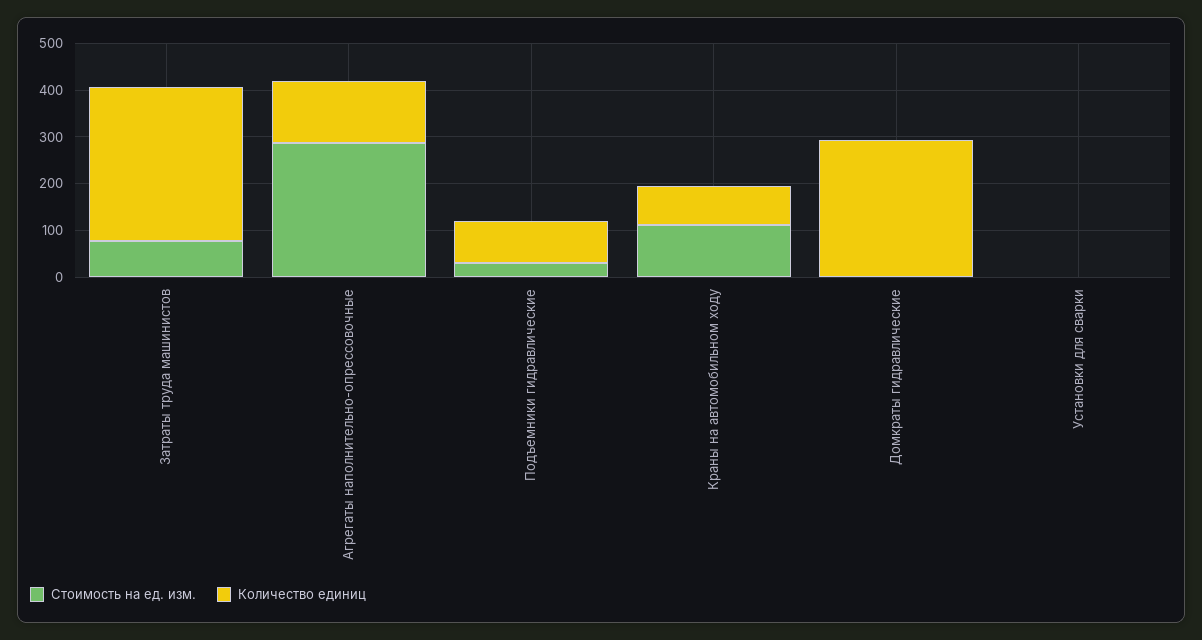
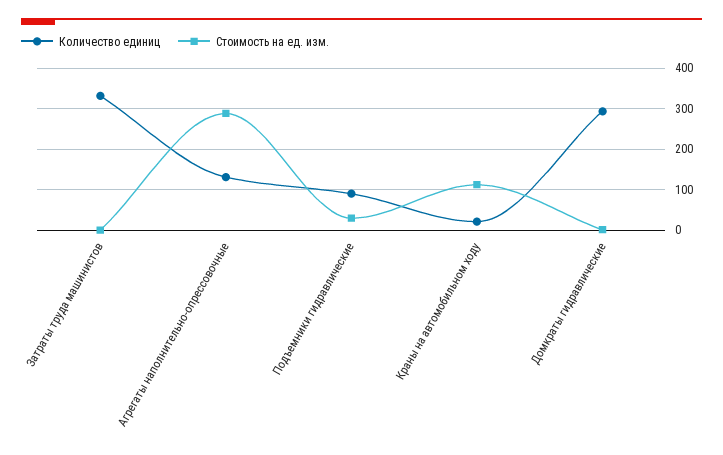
  {
    "Стоимость на ед. изм.": {
-     "Затраты труда машинистов": 80,
+     "Затраты труда машинистов": 0,
      "Агрегаты наполнительно-опрессовочные": 280,
      "Подъемники гидравлические": 20,
      "Краны на автомобильном ходу": 120,
-     "Домкраты гидравлические": 0,
+     "Домкраты гидравлические": 0
-     "Установки для сварки": 0
    },
    "Количество единиц": {
      "Затраты труда машинистов": 340,
      "Агрегаты наполнительно-опрессовочные": 140,
      "Подъемники гидравлические": 100,
-     "Краны на автомобильном ходу": 80,
+     "Краны на автомобильном ходу": 20,
-     "Домкраты гидравлические": 300,
+     "Домкраты гидравлические": 300
-     "Установки для сварки": 0
    }
  }

